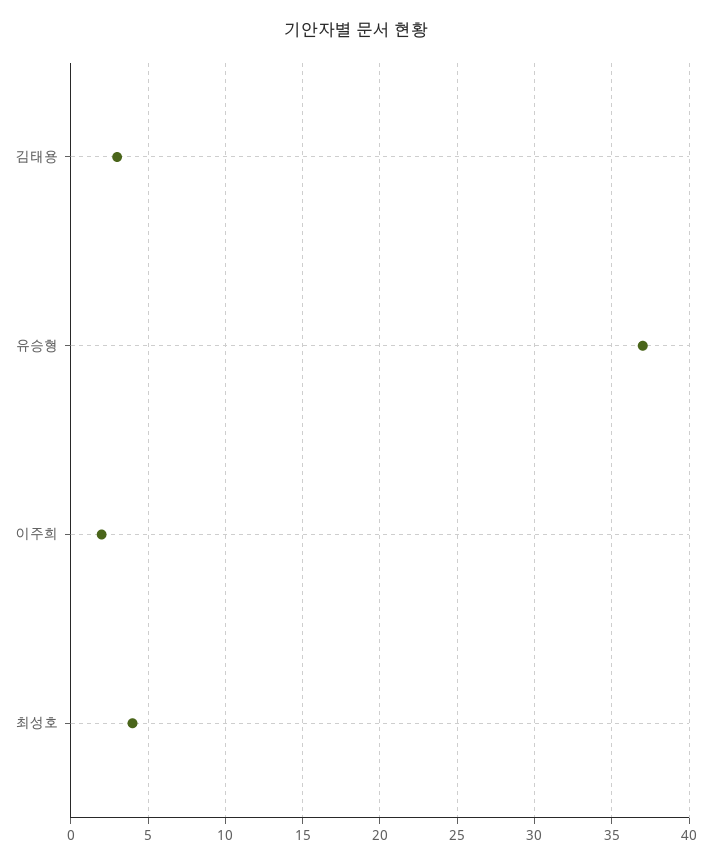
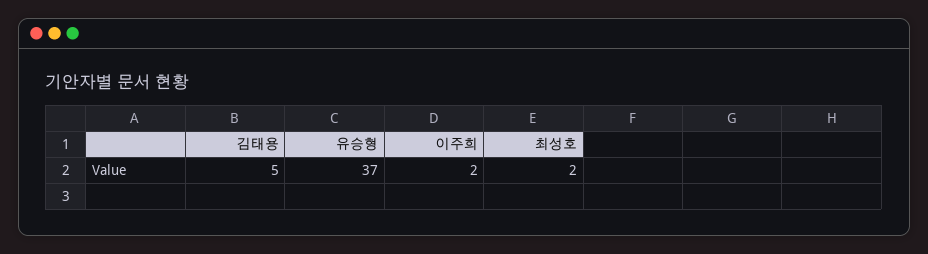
  {
-   "김태용": 3,
+   "김태용": 5,
    "유승형": 37,
    "이주희": 2,
-   "최성호": 4
+   "최성호": 2
  }

